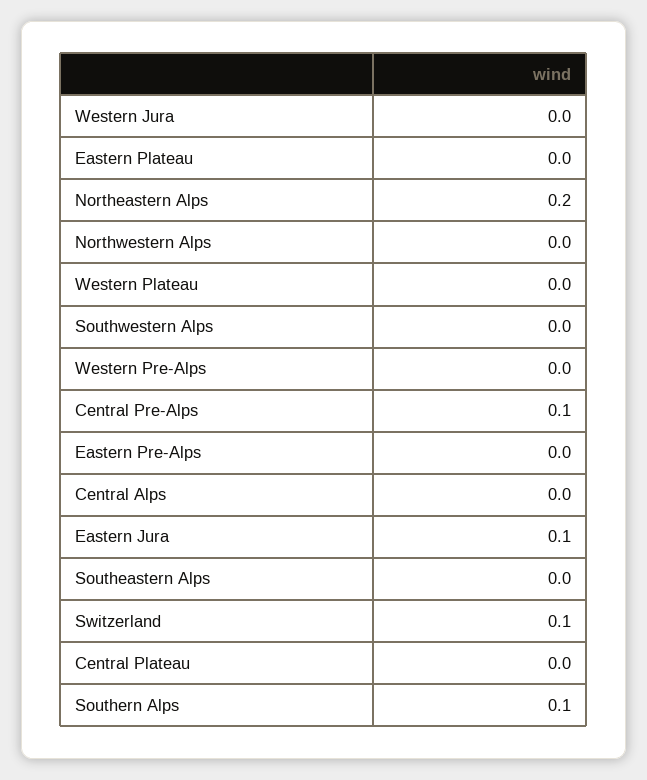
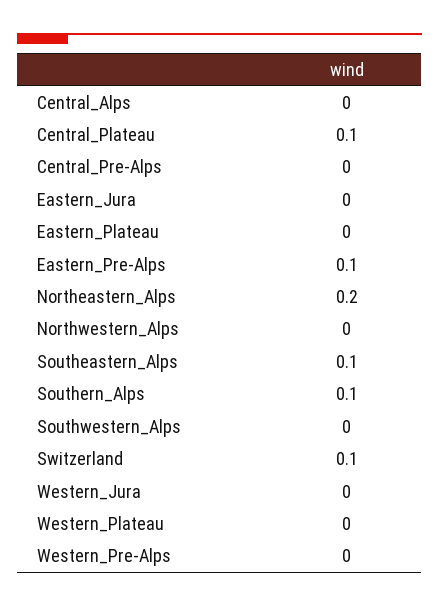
  {
    "Western Jura": 0,
    "Eastern Plateau": 0,
    "Northeastern Alps": 0.2,
    "Northwestern Alps": 0,
    "Western Plateau": 0,
    "Southwestern Alps": 0,
    "Western Pre-Alps": 0,
-   "Central Pre-Alps": 0.1,
+   "Central Pre-Alps": 0,
-   "Eastern Pre-Alps": 0,
+   "Eastern Pre-Alps": 0.1,
    "Central Alps": 0,
-   "Eastern Jura": 0.1,
+   "Eastern Jura": 0,
-   "Southeastern Alps": 0,
+   "Southeastern Alps": 0.1,
    "Switzerland": 0.1,
-   "Central Plateau": 0,
+   "Central Plateau": 0.1,
    "Southern Alps": 0.1
  }

